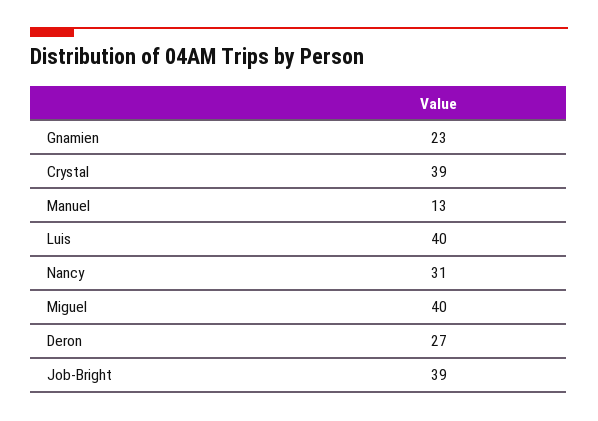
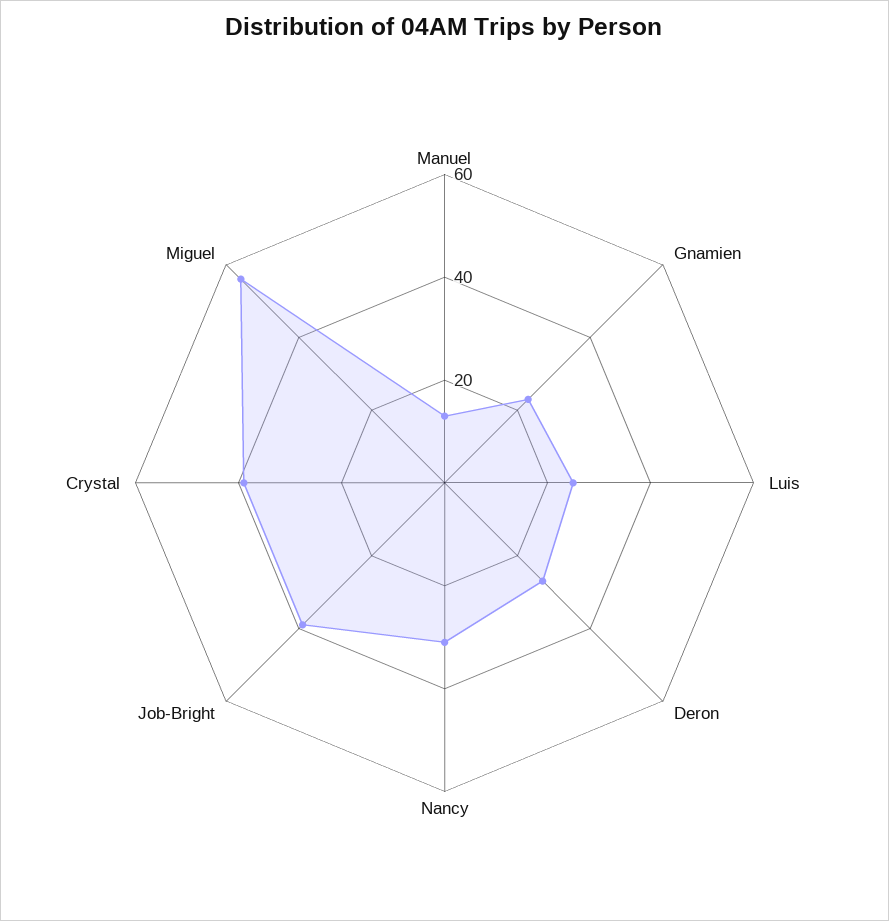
  {
    "Gnamien": 23,
    "Crystal": 39,
    "Manuel": 13,
-   "Luis": 40,
+   "Luis": 25,
    "Nancy": 31,
-   "Miguel": 40,
+   "Miguel": 55,
    "Deron": 27,
    "Job-Bright": 39
  }

